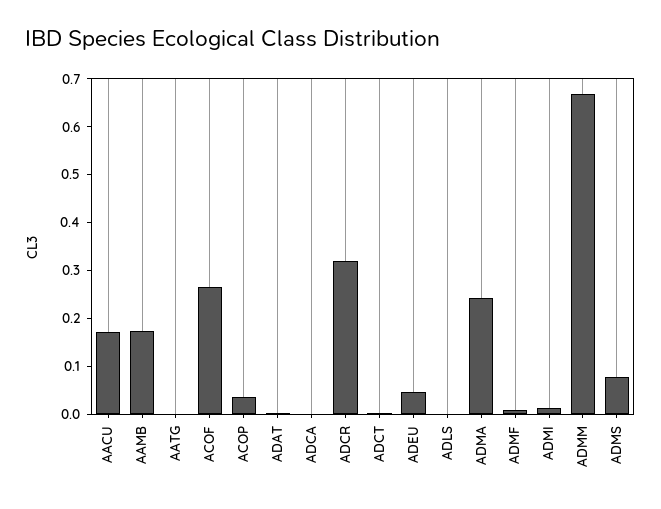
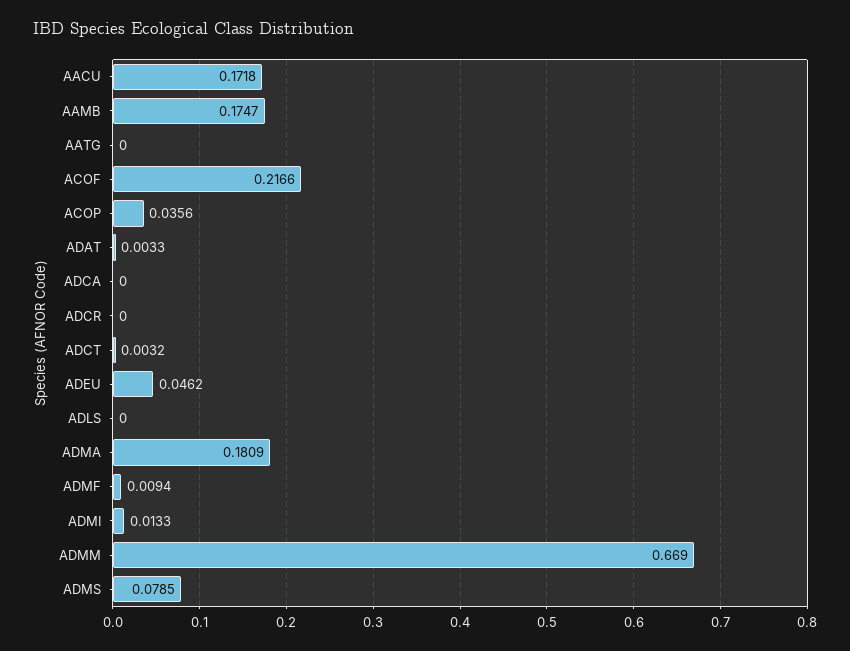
  {
    "AACU": 0.1718,
    "AAMB": 0.1747,
    "AATG": 0,
-   "ACOF": 0.26,
+   "ACOF": 0.2166,
    "ACOP": 0.0356,
    "ADAT": 0.0033,
    "ADCA": 0,
-   "ADCR": 0.32,
+   "ADCR": 0,
    "ADCT": 0.0032,
    "ADEU": 0.0462,
    "ADLS": 0,
-   "ADMA": 0.24,
+   "ADMA": 0.1809,
    "ADMF": 0.0094,
    "ADMI": 0.0133,
    "ADMM": 0.669,
    "ADMS": 0.0785
  }

